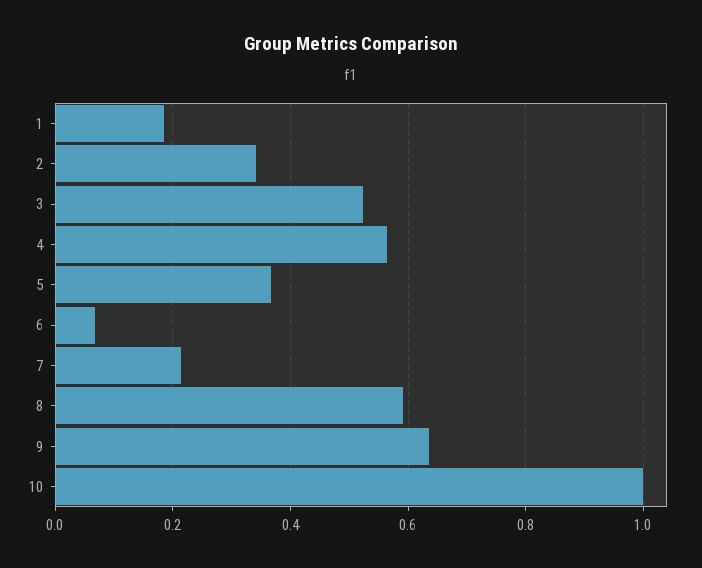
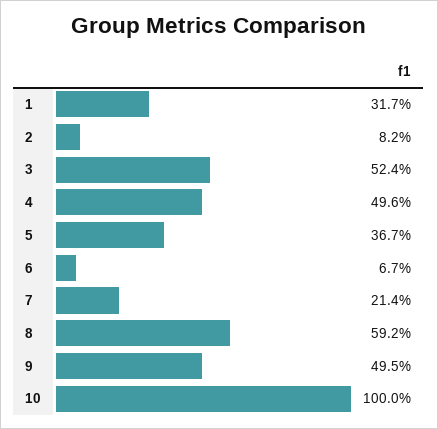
  {
-   "1": 0.18,
+   "1": 0.317,
-   "2": 0.34,
+   "2": 0.082,
    "3": 0.524,
-   "4": 0.56,
+   "4": 0.496,
    "5": 0.367,
    "6": 0.067,
    "7": 0.214,
    "8": 0.592,
-   "9": 0.64,
+   "9": 0.495,
    "10": 1
  }

